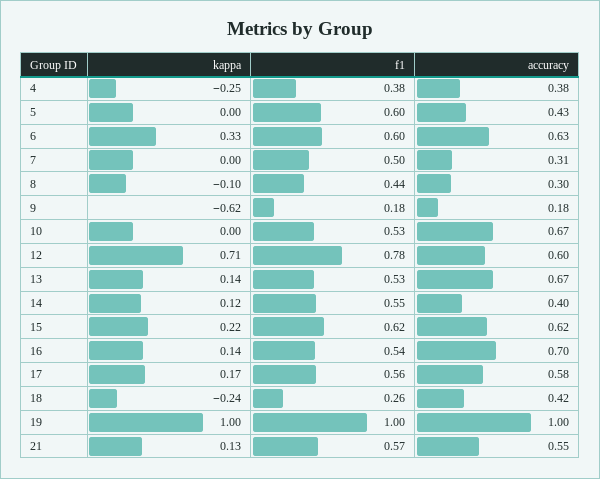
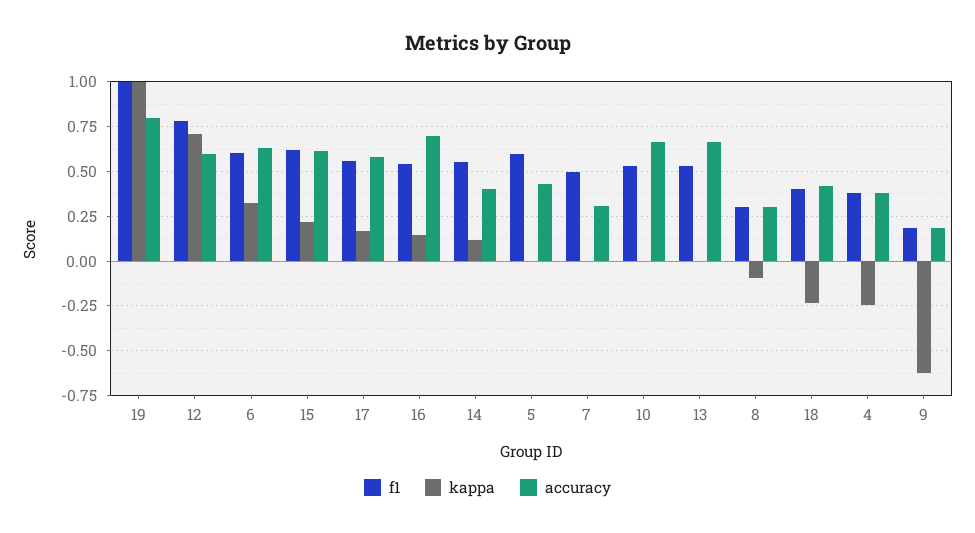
  {
    "kappa": {
      "4": -0.25,
      "5": 0,
      "6": 0.33,
      "7": 0,
      "8": -0.1,
      "9": -0.62,
      "10": 0,
      "12": 0.71,
-     "13": 0.14,
+     "13": 0,
      "14": 0.12,
      "15": 0.22,
      "16": 0.14,
      "17": 0.17,
      "18": -0.24,
-     "19": 1,
+     "19": 1
-     "21": 0.13
    },
    "f1": {
      "4": 0.38,
      "5": 0.6,
      "6": 0.6,
      "7": 0.5,
-     "8": 0.44,
+     "8": 0.3,
      "9": 0.18,
      "10": 0.53,
      "12": 0.78,
      "13": 0.53,
      "14": 0.55,
      "15": 0.62,
      "16": 0.54,
      "17": 0.56,
-     "18": 0.26,
+     "18": 0.4,
-     "19": 1,
+     "19": 1
-     "21": 0.57
    },
    "accuracy": {
      "4": 0.38,
      "5": 0.43,
      "6": 0.63,
      "7": 0.31,
      "8": 0.3,
      "9": 0.18,
      "10": 0.67,
      "12": 0.6,
      "13": 0.67,
      "14": 0.4,
      "15": 0.62,
      "16": 0.7,
      "17": 0.58,
      "18": 0.42,
-     "19": 1,
+     "19": 0.8
-     "21": 0.55
    }
  }

